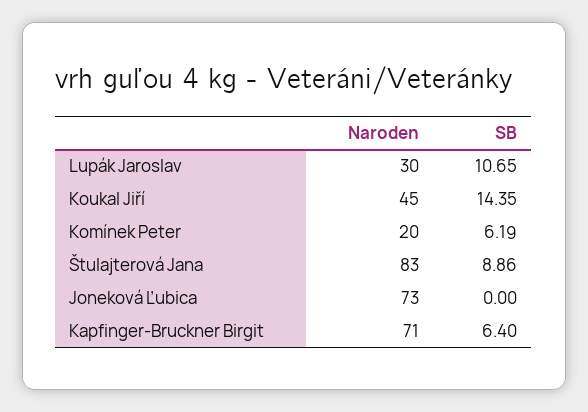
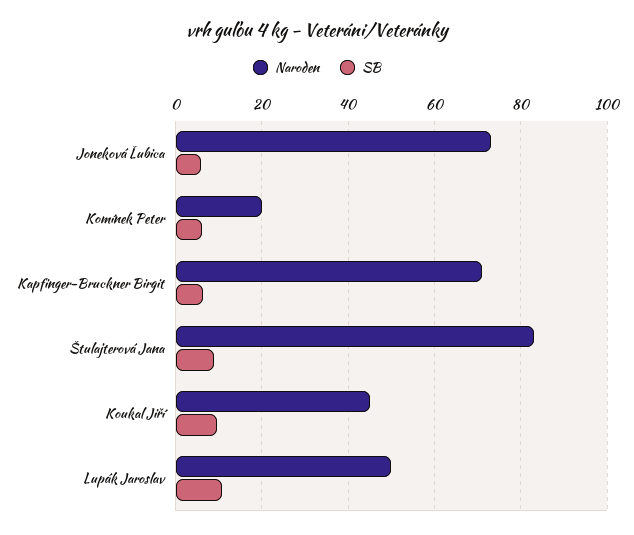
  {
    "Naroden": {
-     "Lupák Jaroslav": 30,
+     "Lupák Jaroslav": 50,
      "Koukal Jiří": 45,
      "Komínek Peter": 20,
      "Štulajterová Jana": 83,
      "Joneková Ľubica": 73,
      "Kapfinger-Bruckner Birgit": 71
    },
    "SB": {
      "Lupák Jaroslav": 10.65,
-     "Koukal Jiří": 14.35,
+     "Koukal Jiří": 10,
      "Komínek Peter": 6.19,
      "Štulajterová Jana": 8.86,
-     "Joneková Ľubica": 0,
+     "Joneková Ľubica": 6,
      "Kapfinger-Bruckner Birgit": 6.4
    }
  }

